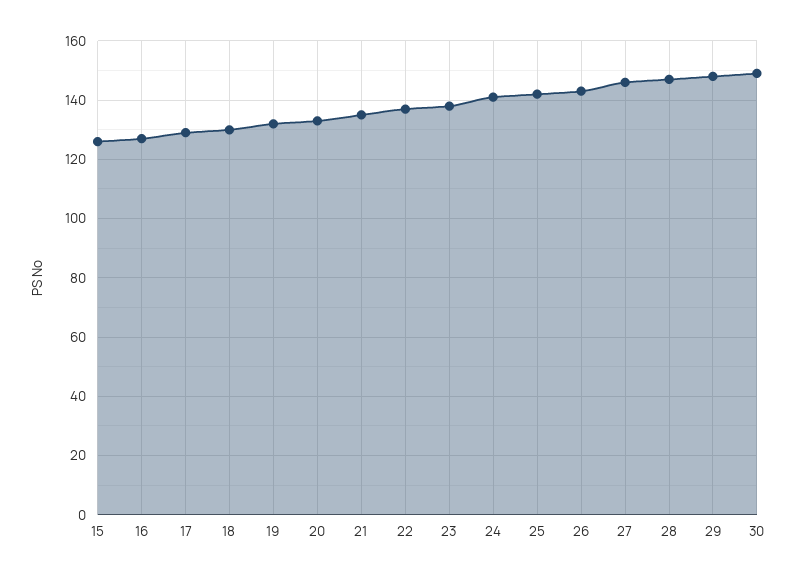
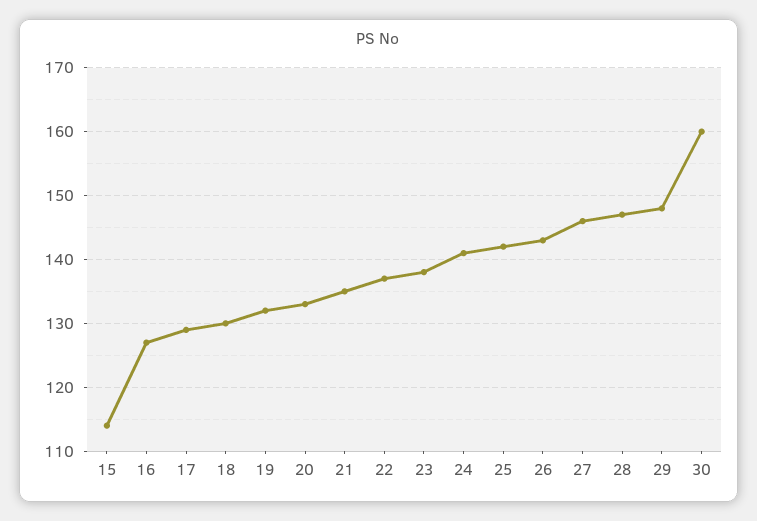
  {
-   "15": 125,
+   "15": 114,
    "16": 127,
    "17": 129,
    "18": 130,
    "19": 132,
    "20": 133,
    "21": 135,
    "22": 137,
    "23": 138,
    "24": 141,
    "25": 142,
    "26": 143,
    "27": 146,
    "28": 147,
    "29": 148,
-   "30": 150
+   "30": 160
  }

